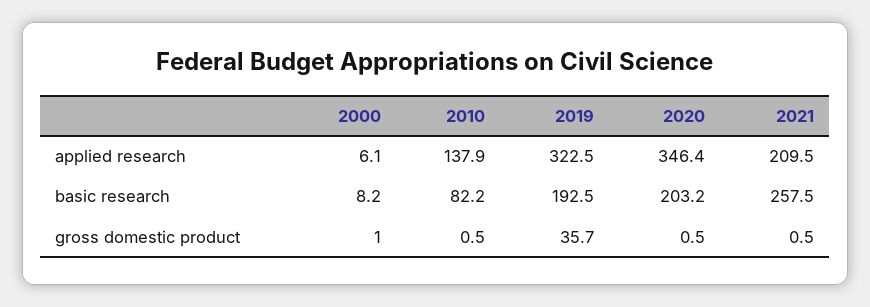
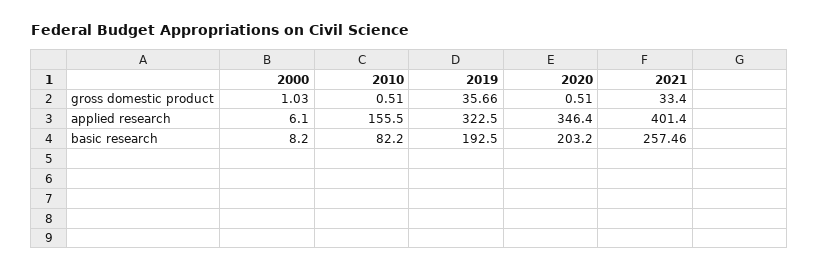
  {
    "2000": {
      "applied research": 6.1,
      "basic research": 8.2,
      "gross domestic product": 1.03
    },
    "2010": {
-     "applied research": 137.9,
+     "applied research": 155.5,
      "basic research": 82.2,
      "gross domestic product": 0.51
    },
    "2019": {
      "applied research": 322.5,
      "basic research": 192.5,
      "gross domestic product": 35.66
    },
    "2020": {
      "applied research": 346.4,
      "basic research": 203.2,
      "gross domestic product": 0.51
    },
    "2021": {
-     "applied research": 209.5,
+     "applied research": 401.4,
      "basic research": 257.46,
-     "gross domestic product": 0.5
+     "gross domestic product": 33.4
    }
  }

